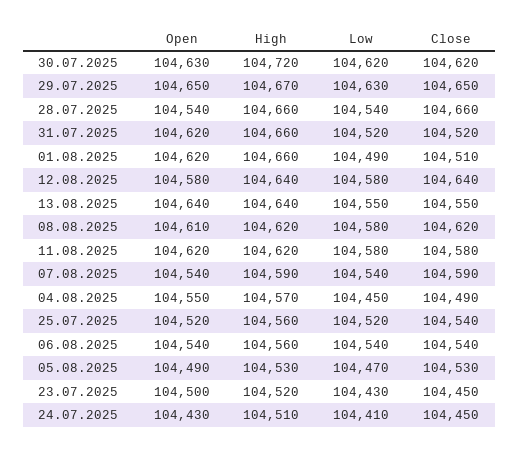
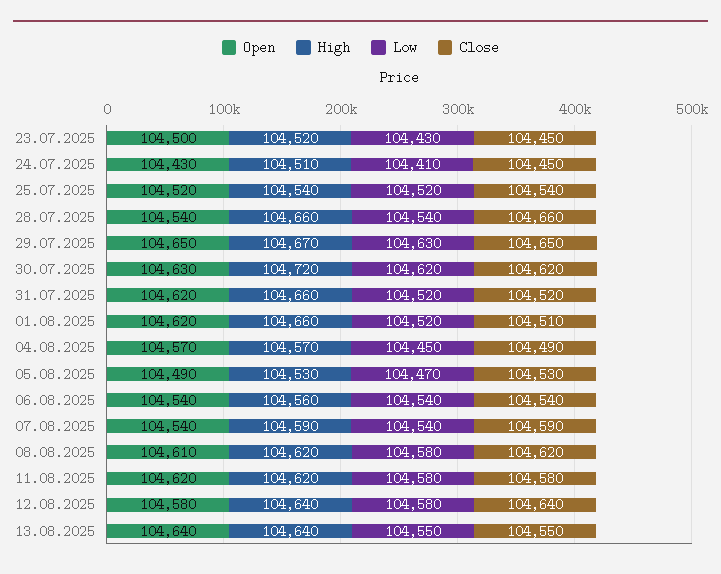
  {
    "Open": {
      "30.07.2025": 104630,
      "29.07.2025": 104650,
      "28.07.2025": 104540,
      "31.07.2025": 104620,
      "01.08.2025": 104620,
      "12.08.2025": 104580,
      "13.08.2025": 104640,
      "08.08.2025": 104610,
      "11.08.2025": 104620,
      "07.08.2025": 104540,
-     "04.08.2025": 104550,
+     "04.08.2025": 104570,
      "25.07.2025": 104520,
      "06.08.2025": 104540,
      "05.08.2025": 104490,
      "23.07.2025": 104500,
      "24.07.2025": 104430
    },
    "High": {
      "30.07.2025": 104720,
      "29.07.2025": 104670,
      "28.07.2025": 104660,
      "31.07.2025": 104660,
      "01.08.2025": 104660,
      "12.08.2025": 104640,
      "13.08.2025": 104640,
      "08.08.2025": 104620,
      "11.08.2025": 104620,
      "07.08.2025": 104590,
      "04.08.2025": 104570,
-     "25.07.2025": 104560,
+     "25.07.2025": 104540,
      "06.08.2025": 104560,
      "05.08.2025": 104530,
      "23.07.2025": 104520,
      "24.07.2025": 104510
    },
    "Low": {
      "30.07.2025": 104620,
      "29.07.2025": 104630,
      "28.07.2025": 104540,
      "31.07.2025": 104520,
-     "01.08.2025": 104490,
+     "01.08.2025": 104520,
      "12.08.2025": 104580,
      "13.08.2025": 104550,
      "08.08.2025": 104580,
      "11.08.2025": 104580,
      "07.08.2025": 104540,
      "04.08.2025": 104450,
      "25.07.2025": 104520,
      "06.08.2025": 104540,
      "05.08.2025": 104470,
      "23.07.2025": 104430,
      "24.07.2025": 104410
    },
    "Close": {
      "30.07.2025": 104620,
      "29.07.2025": 104650,
      "28.07.2025": 104660,
      "31.07.2025": 104520,
      "01.08.2025": 104510,
      "12.08.2025": 104640,
      "13.08.2025": 104550,
      "08.08.2025": 104620,
      "11.08.2025": 104580,
      "07.08.2025": 104590,
      "04.08.2025": 104490,
      "25.07.2025": 104540,
      "06.08.2025": 104540,
      "05.08.2025": 104530,
      "23.07.2025": 104450,
      "24.07.2025": 104450
    }
  }

